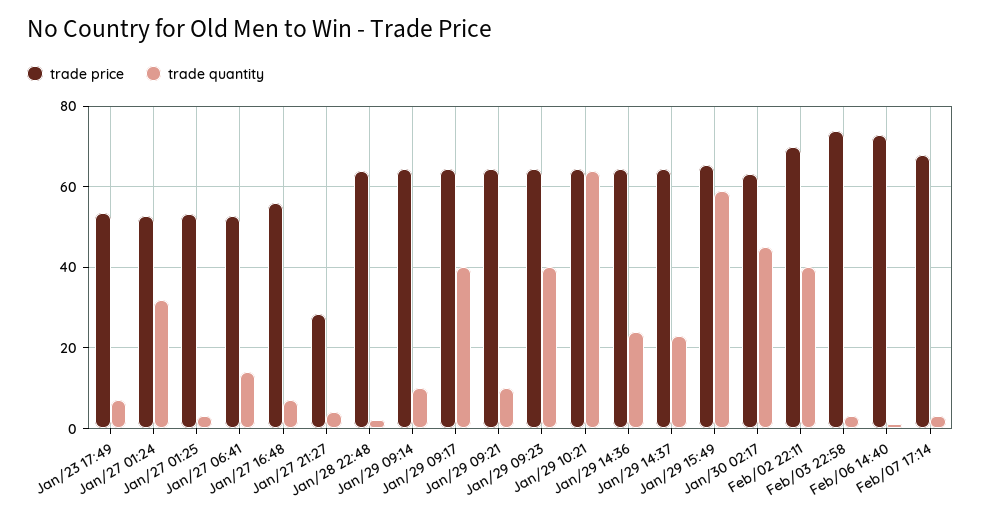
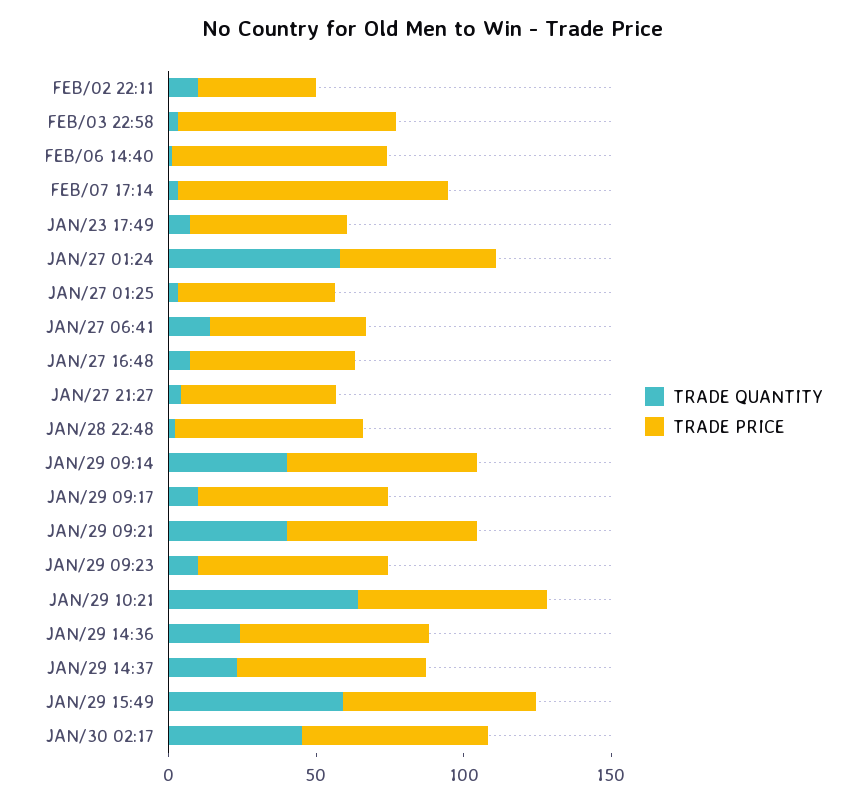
  {
    "trade price": {
      "Jan/23 17:49": 54,
      "Jan/27 01:24": 52,
      "Jan/27 01:25": 54,
      "Jan/27 06:41": 52,
      "Jan/27 16:48": 56,
-     "Jan/27 21:27": 28,
+     "Jan/27 21:27": 50,
      "Jan/28 22:48": 64,
      "Jan/29 09:14": 64,
      "Jan/29 09:17": 64,
      "Jan/29 09:21": 64,
      "Jan/29 09:23": 64,
      "Jan/29 10:21": 64,
      "Jan/29 14:36": 64,
      "Jan/29 14:37": 64,
      "Jan/29 15:49": 66,
      "Jan/30 02:17": 64,
-     "Feb/02 22:11": 70,
+     "Feb/02 22:11": 40,
      "Feb/03 22:58": 74,
      "Feb/06 14:40": 72,
-     "Feb/07 17:14": 68
+     "Feb/07 17:14": 90
    },
    "trade quantity": {
      "Jan/23 17:49": 8,
-     "Jan/27 01:24": 32,
+     "Jan/27 01:24": 60,
      "Jan/27 01:25": 4,
      "Jan/27 06:41": 14,
      "Jan/27 16:48": 8,
      "Jan/27 21:27": 4,
      "Jan/28 22:48": 2,
-     "Jan/29 09:14": 10,
+     "Jan/29 09:14": 40,
-     "Jan/29 09:17": 40,
+     "Jan/29 09:17": 10,
-     "Jan/29 09:21": 10,
+     "Jan/29 09:21": 40,
-     "Jan/29 09:23": 40,
+     "Jan/29 09:23": 10,
      "Jan/29 10:21": 64,
      "Jan/29 14:36": 24,
      "Jan/29 14:37": 24,
      "Jan/29 15:49": 60,
      "Jan/30 02:17": 46,
-     "Feb/02 22:11": 40,
+     "Feb/02 22:11": 10,
      "Feb/03 22:58": 4,
      "Feb/06 14:40": 2,
      "Feb/07 17:14": 4
    }
  }

